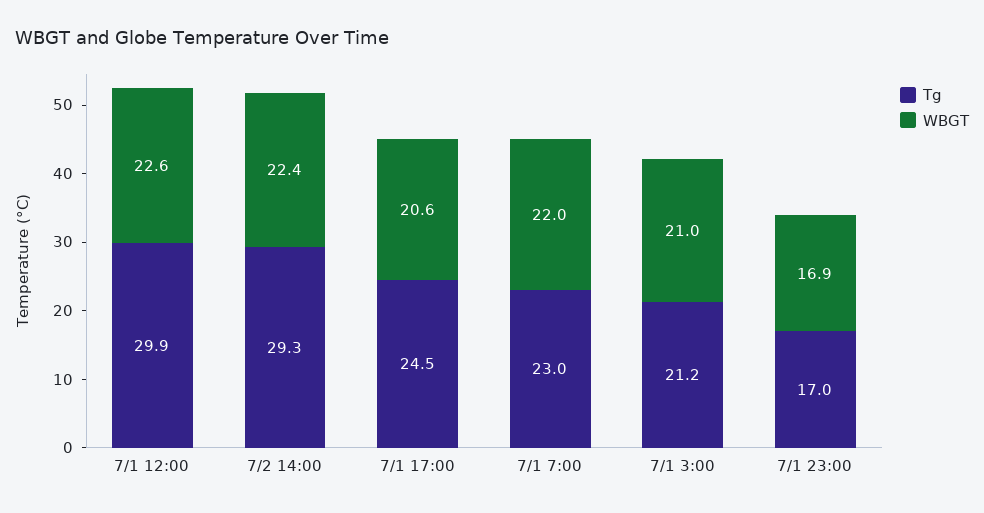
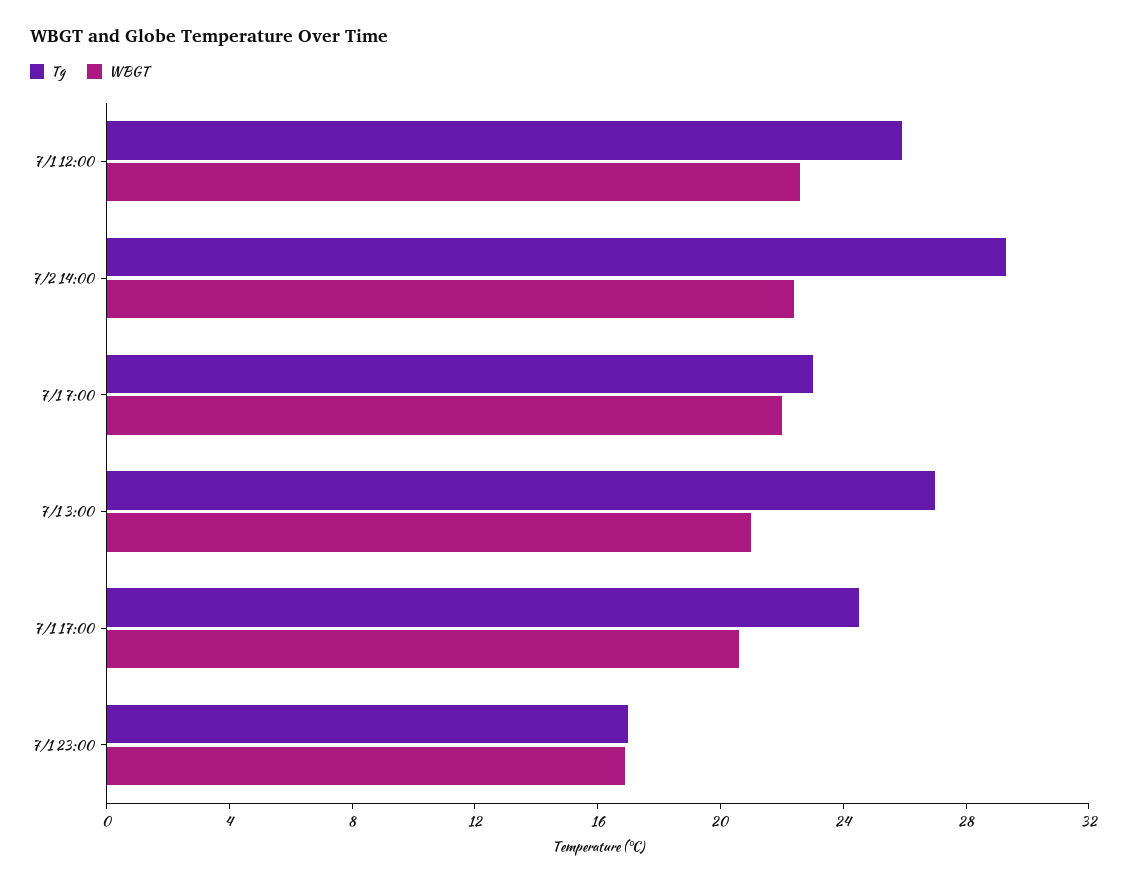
  {
    "Tg": {
-     "7/1 12:00": 29.9,
+     "7/1 12:00": 26,
      "7/2 14:00": 29.3,
      "7/1 17:00": 24.5,
      "7/1 7:00": 23,
-     "7/1 3:00": 21.2,
+     "7/1 3:00": 27,
      "7/1 23:00": 17
    },
    "WBGT": {
      "7/1 12:00": 22.6,
      "7/2 14:00": 22.4,
      "7/1 17:00": 20.6,
      "7/1 7:00": 22,
      "7/1 3:00": 21,
      "7/1 23:00": 16.9
    }
  }

